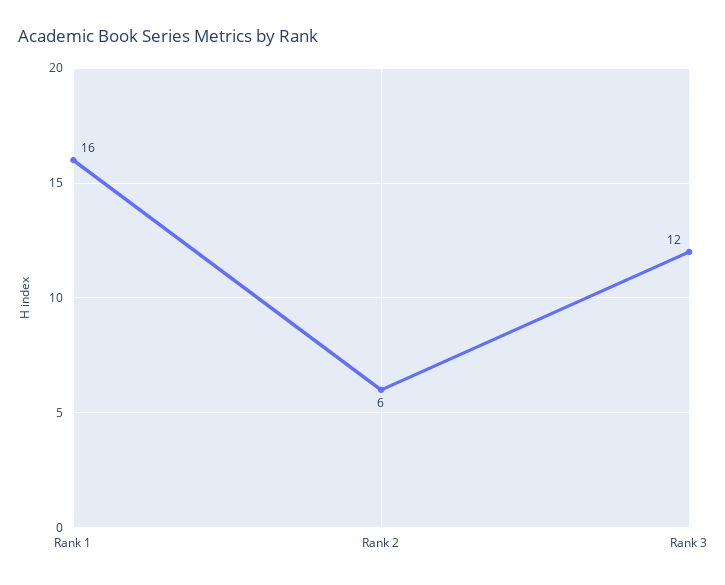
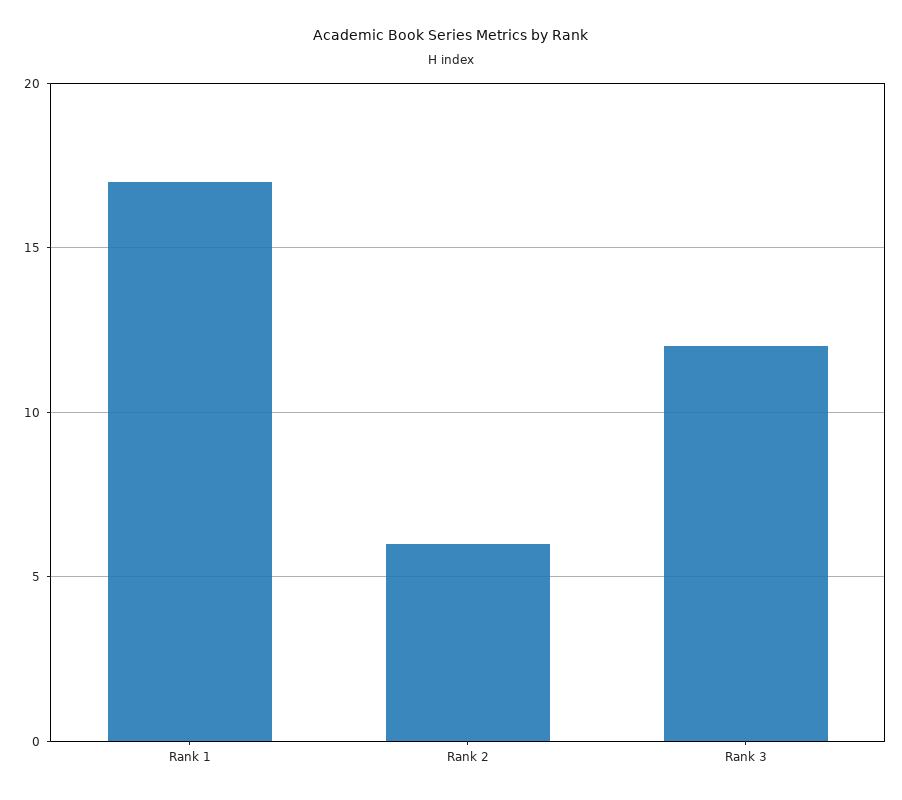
  {
-   "Rank 1": 16,
+   "Rank 1": 17,
    "Rank 2": 6,
    "Rank 3": 12
  }

